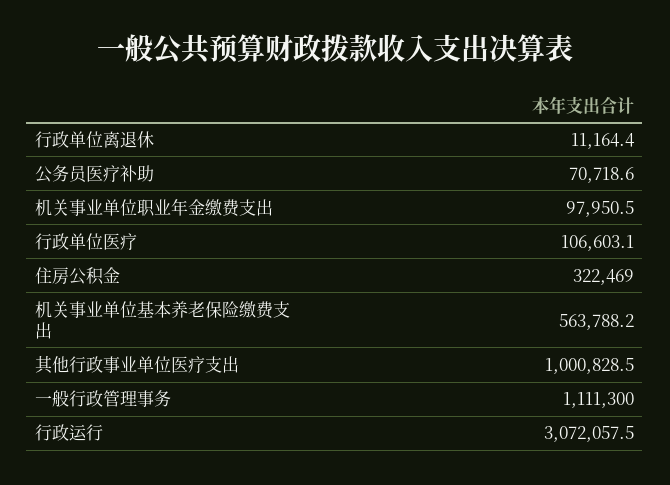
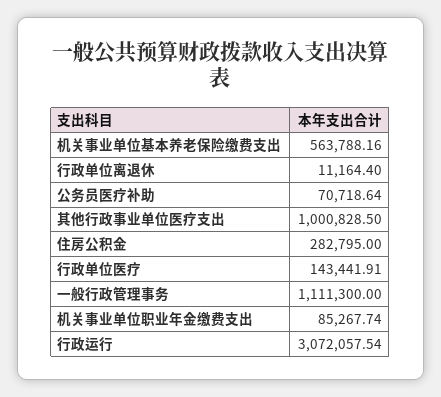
  {
    "行政单位离退休": 11164.4,
    "公务员医疗补助": 70718.64,
-   "机关事业单位职业年金缴费支出": 97950.5,
+   "机关事业单位职业年金缴费支出": 85267.74,
-   "行政单位医疗": 106603.1,
+   "行政单位医疗": 143441.91,
-   "住房公积金": 322469,
+   "住房公积金": 282795,
    "机关事业单位基本养老保险缴费支出": 563788.16,
    "其他行政事业单位医疗支出": 1000828.5,
    "一般行政管理事务": 1111300,
    "行政运行": 3072057.54
  }

